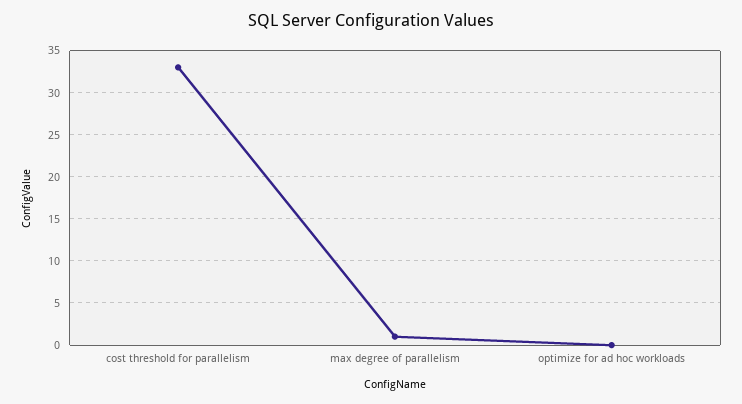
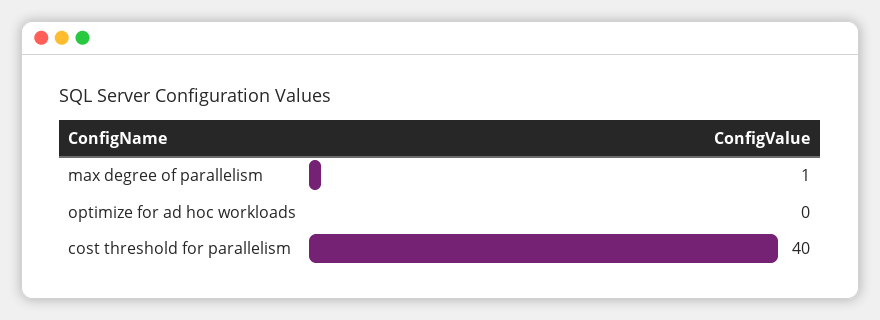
  {
-   "cost threshold for parallelism": 33,
+   "cost threshold for parallelism": 40,
    "max degree of parallelism": 1,
    "optimize for ad hoc workloads": 0
  }

